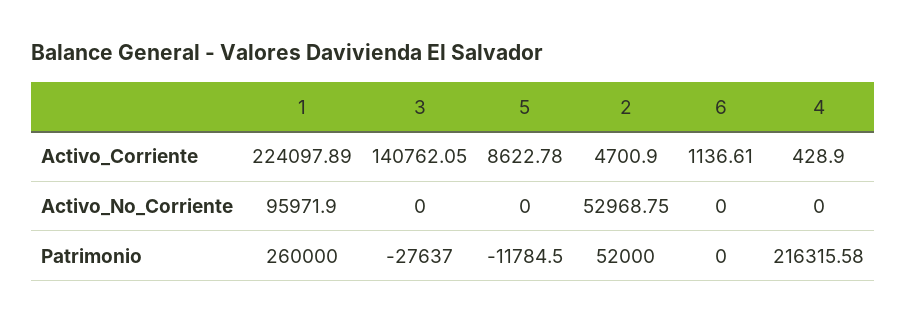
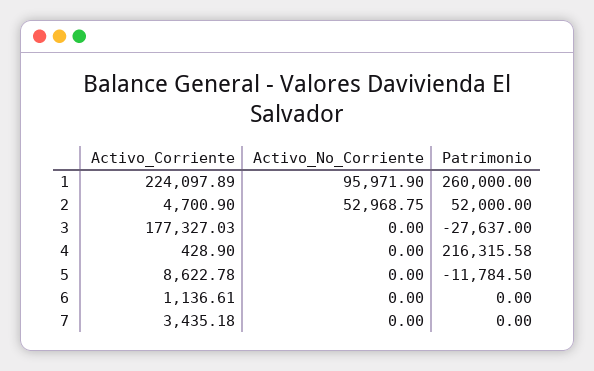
  {
    "1": {
      "Activo_Corriente": 224097.89,
      "Activo_No_Corriente": 95971.9,
      "Patrimonio": 260000
    },
    "3": {
-     "Activo_Corriente": 140762.05,
+     "Activo_Corriente": 177327.03,
      "Activo_No_Corriente": 0,
      "Patrimonio": -27637
    },
    "5": {
      "Activo_Corriente": 8622.78,
      "Activo_No_Corriente": 0,
      "Patrimonio": -11784.5
    },
    "2": {
      "Activo_Corriente": 4700.9,
      "Activo_No_Corriente": 52968.75,
      "Patrimonio": 52000
    },
    "6": {
      "Activo_Corriente": 1136.61,
      "Activo_No_Corriente": 0,
      "Patrimonio": 0
    },
    "4": {
      "Activo_Corriente": 428.9,
      "Activo_No_Corriente": 0,
      "Patrimonio": 216315.58
-   }
+   },
+   "7": {
+     "Activo_Corriente": 3435.18,
+     "Activo_No_Corriente": 0,
+     "Patrimonio": 0
+   }
  }

